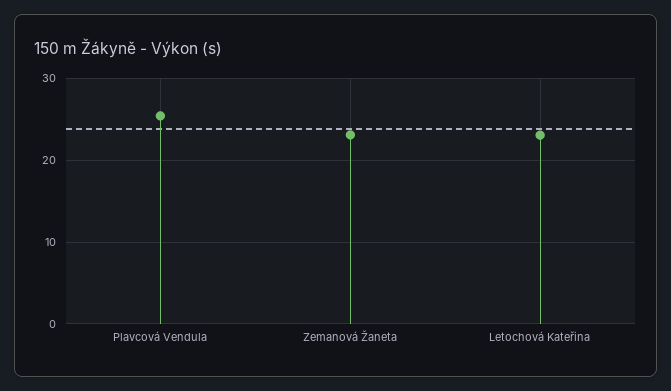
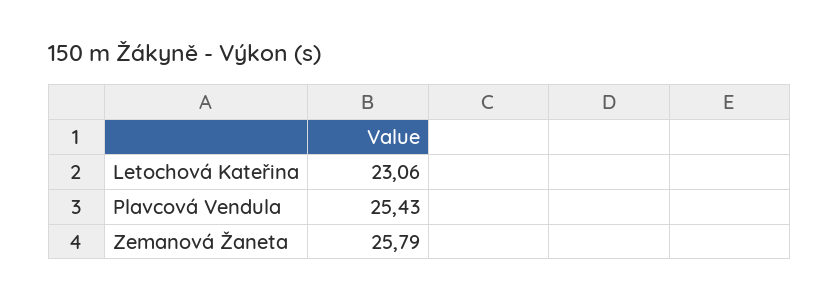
  {
    "Plavcová Vendula": 25.43,
-   "Zemanová Žaneta": 23,
+   "Zemanová Žaneta": 25.79,
    "Letochová Kateřina": 23.06
  }

